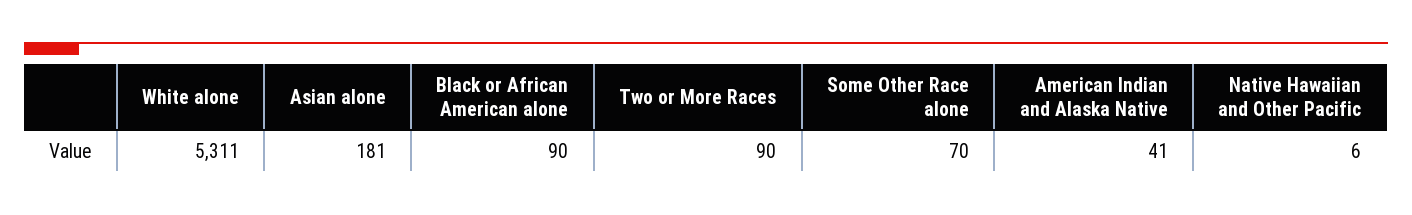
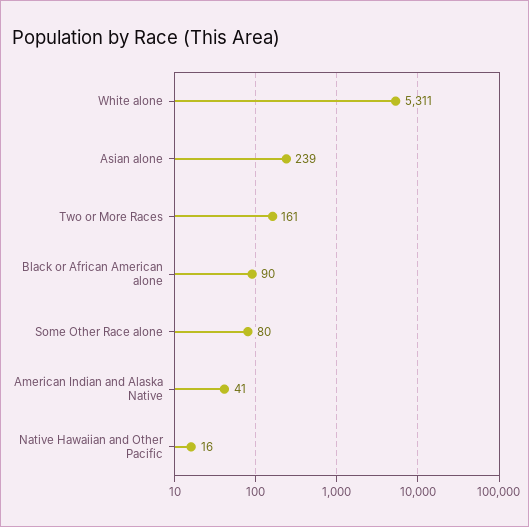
  {
    "White alone": 5311,
-   "Asian alone": 181,
+   "Asian alone": 239,
    "Black or African American alone": 90,
-   "Two or More Races": 90,
+   "Two or More Races": 161,
-   "Some Other Race alone": 70,
+   "Some Other Race alone": 80,
    "American Indian and Alaska Native": 41,
-   "Native Hawaiian and Other Pacific": 6
+   "Native Hawaiian and Other Pacific": 16
  }

